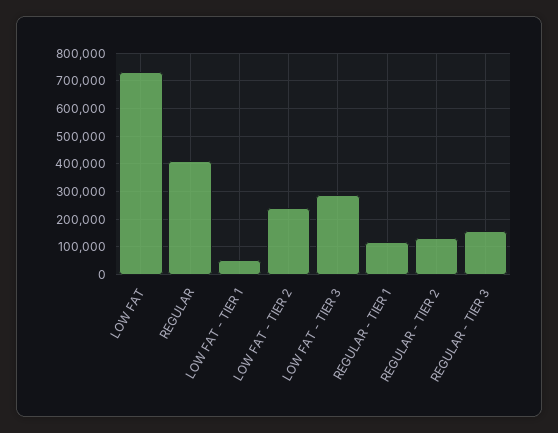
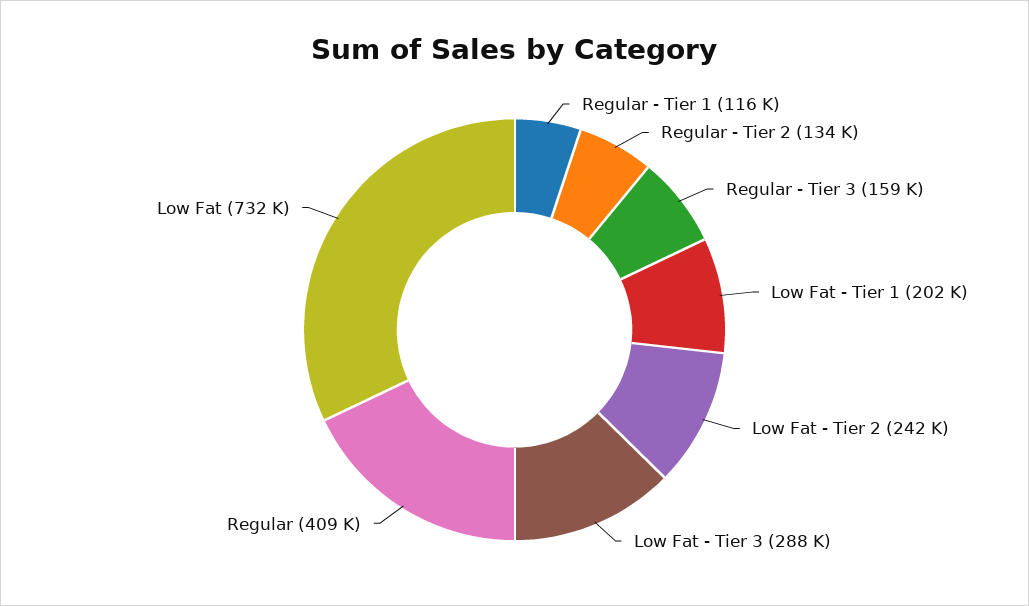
  {
    "LOW FAT": 732000,
    "REGULAR": 409000,
-   "LOW FAT - TIER 1": 50000,
+   "LOW FAT - TIER 1": 202000,
    "LOW FAT - TIER 2": 242000,
    "LOW FAT - TIER 3": 288000,
    "REGULAR - TIER 1": 116000,
    "REGULAR - TIER 2": 134000,
    "REGULAR - TIER 3": 159000
  }

